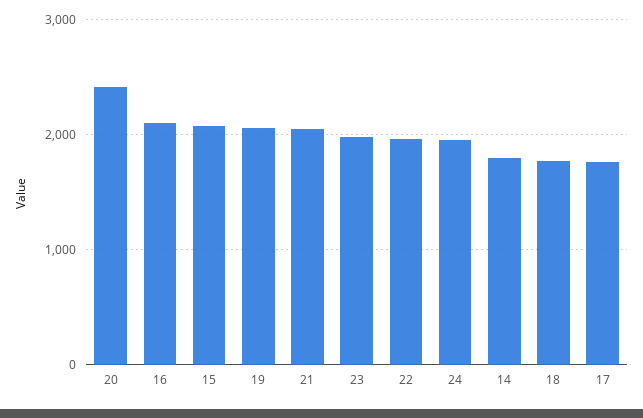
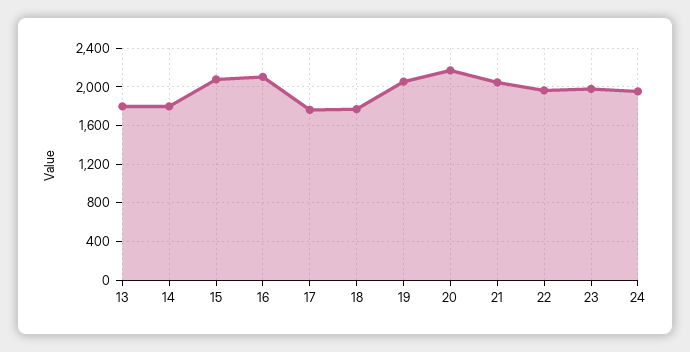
  {
-   "20": 2400,
+   "20": 2200,
    "16": 2100,
    "15": 2100,
    "19": 2100,
    "21": 2000,
    "23": 2000,
    "22": 2000,
    "24": 2000,
    "14": 1800,
    "18": 1800,
-   "17": 1800
+   "17": 1800,
+   "13": 1800
  }

